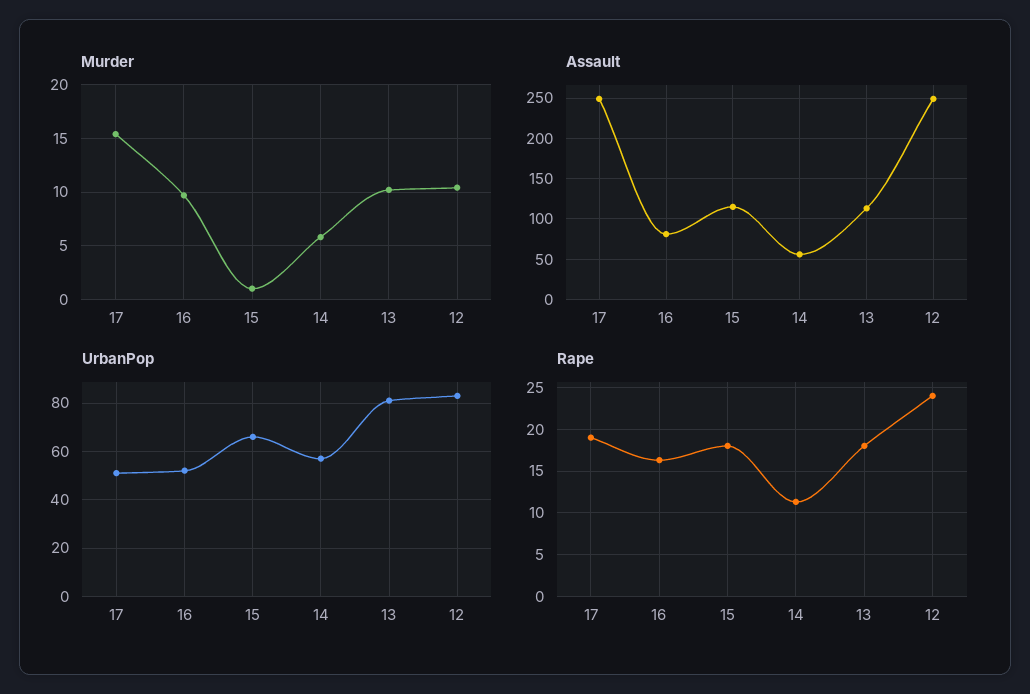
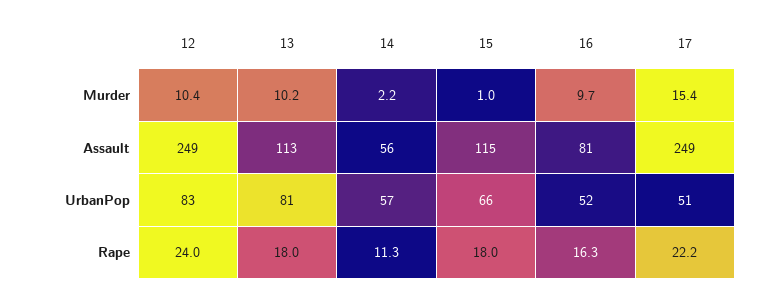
  {
    "Murder": {
      "17": 15.4,
      "16": 9.7,
      "15": 1,
-     "14": 6,
+     "14": 2.2,
      "13": 10.2,
      "12": 10.4
    },
    "Assault": {
      "17": 249,
      "16": 81,
      "15": 115,
      "14": 56,
      "13": 113,
      "12": 249
    },
    "UrbanPop": {
      "17": 51,
      "16": 52,
      "15": 66,
      "14": 57,
      "13": 81,
      "12": 83
    },
    "Rape": {
-     "17": 19,
+     "17": 22.2,
      "16": 16.3,
      "15": 18,
      "14": 11.3,
      "13": 18,
      "12": 24
    }
  }

